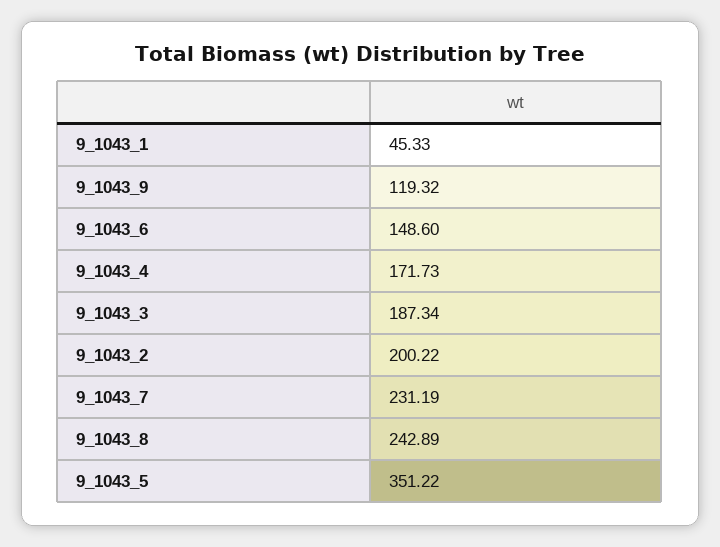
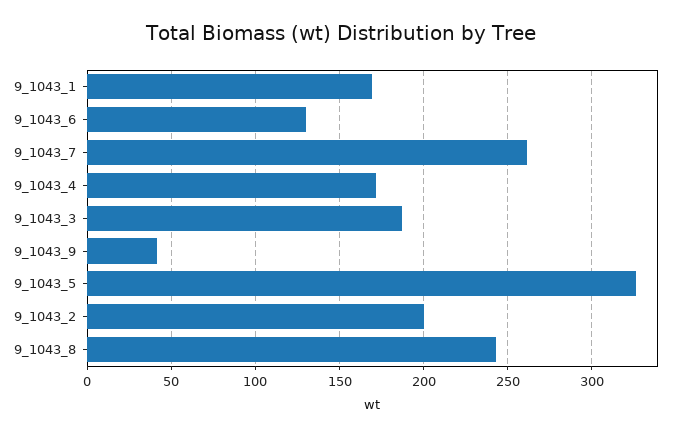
  {
-   "9_1043_1": 45.33,
+   "9_1043_1": 170,
-   "9_1043_9": 119.32,
+   "9_1043_9": 40,
-   "9_1043_6": 148.6,
+   "9_1043_6": 130,
    "9_1043_4": 171.73,
    "9_1043_3": 187.34,
    "9_1043_2": 200.22,
-   "9_1043_7": 231.19,
+   "9_1043_7": 260,
    "9_1043_8": 242.89,
-   "9_1043_5": 351.22
+   "9_1043_5": 325
  }

